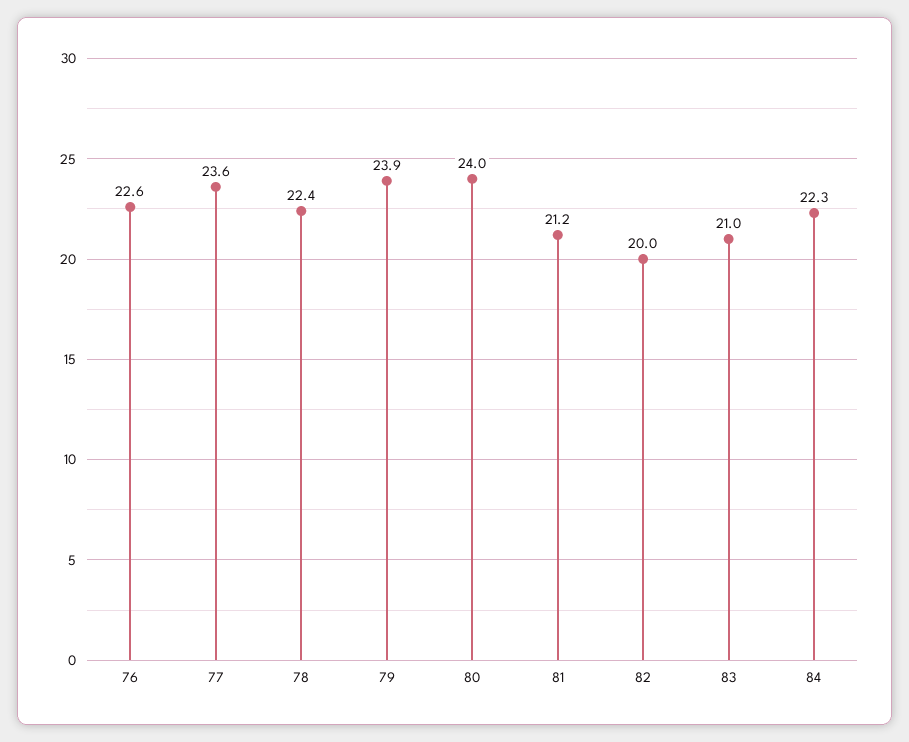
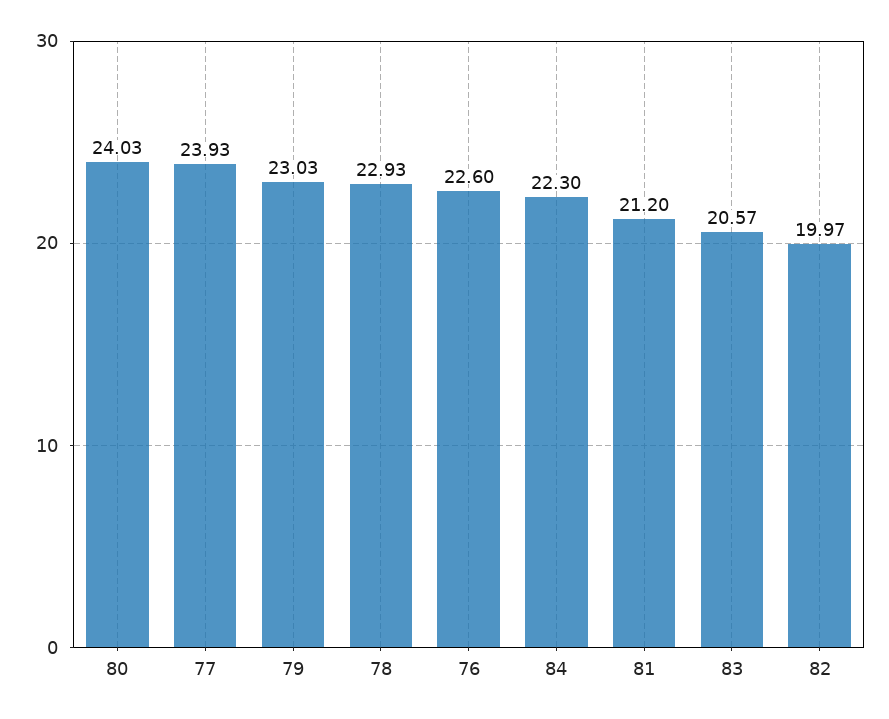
  {
    "76": 22.6,
-   "77": 23.6,
+   "77": 23.93,
-   "78": 22.4,
+   "78": 22.93,
-   "79": 23.9,
+   "79": 23.03,
    "80": 24.03,
    "81": 21.2,
    "82": 19.97,
-   "83": 21,
+   "83": 20.57,
    "84": 22.3
  }

